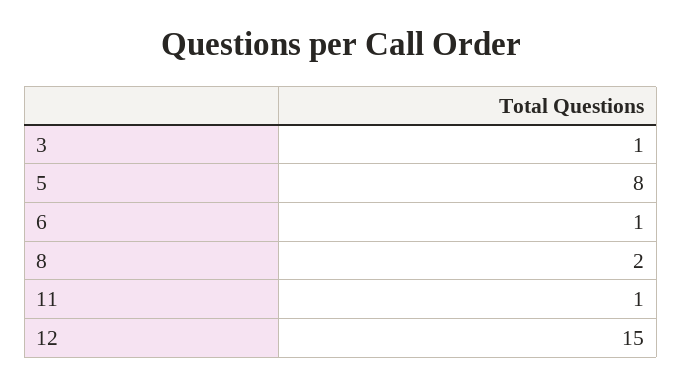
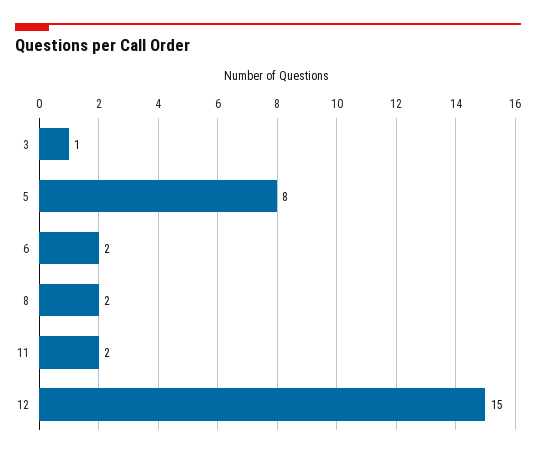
  {
    "3": 1,
    "5": 8,
-   "6": 1,
+   "6": 2,
    "8": 2,
-   "11": 1,
+   "11": 2,
    "12": 15
  }

